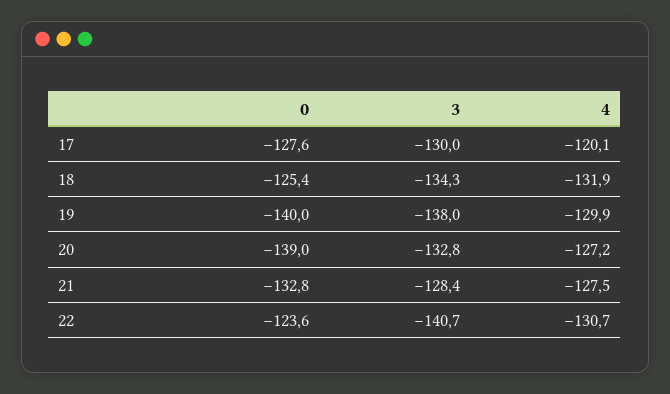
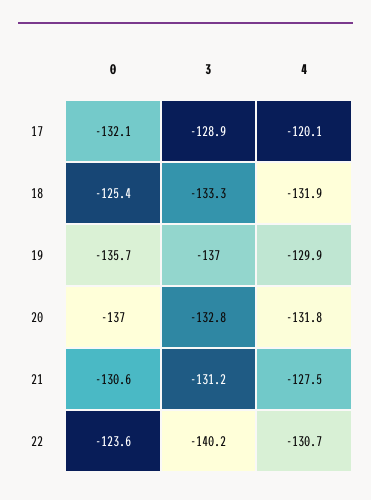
  {
    "0": {
-     "17": -127.6,
+     "17": -132.1,
      "18": -125.4,
-     "19": -140,
+     "19": -135.7,
-     "20": -139,
+     "20": -137,
-     "21": -132.8,
+     "21": -130.6,
      "22": -123.6
    },
    "3": {
-     "17": -130,
+     "17": -128.9,
-     "18": -134.3,
+     "18": -133.3,
-     "19": -138,
+     "19": -137,
      "20": -132.8,
-     "21": -128.4,
+     "21": -131.2,
-     "22": -140.7
+     "22": -140.2
    },
    "4": {
      "17": -120.1,
      "18": -131.9,
      "19": -129.9,
-     "20": -127.2,
+     "20": -131.8,
      "21": -127.5,
      "22": -130.7
    }
  }

